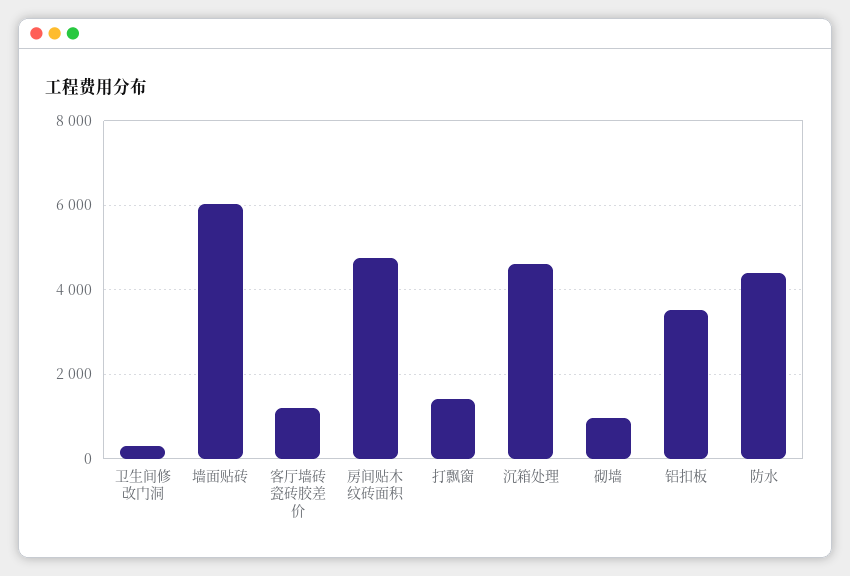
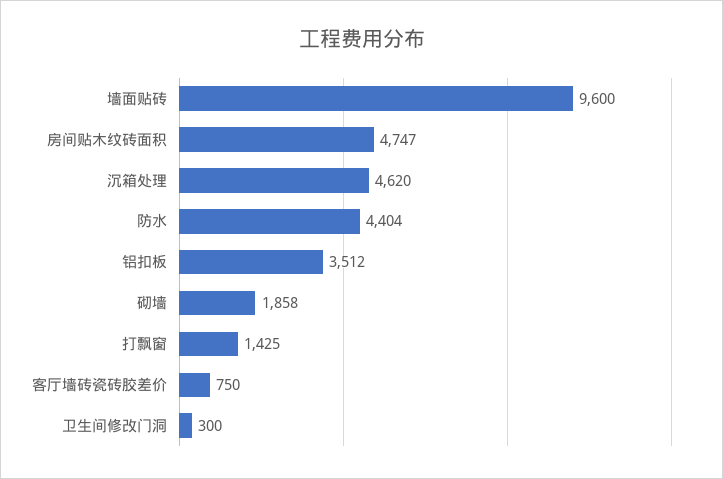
  {
    "卫生间修改门洞": 300,
-   "墙面贴砖": 6000,
+   "墙面贴砖": 9600,
-   "客厅墙砖瓷砖胶差价": 1200,
+   "客厅墙砖瓷砖胶差价": 750,
    "房间贴木纹砖面积": 4747,
    "打飘窗": 1425,
    "沉箱处理": 4620,
-   "砌墙": 1000,
+   "砌墙": 1858,
    "铝扣板": 3512,
    "防水": 4404
  }

